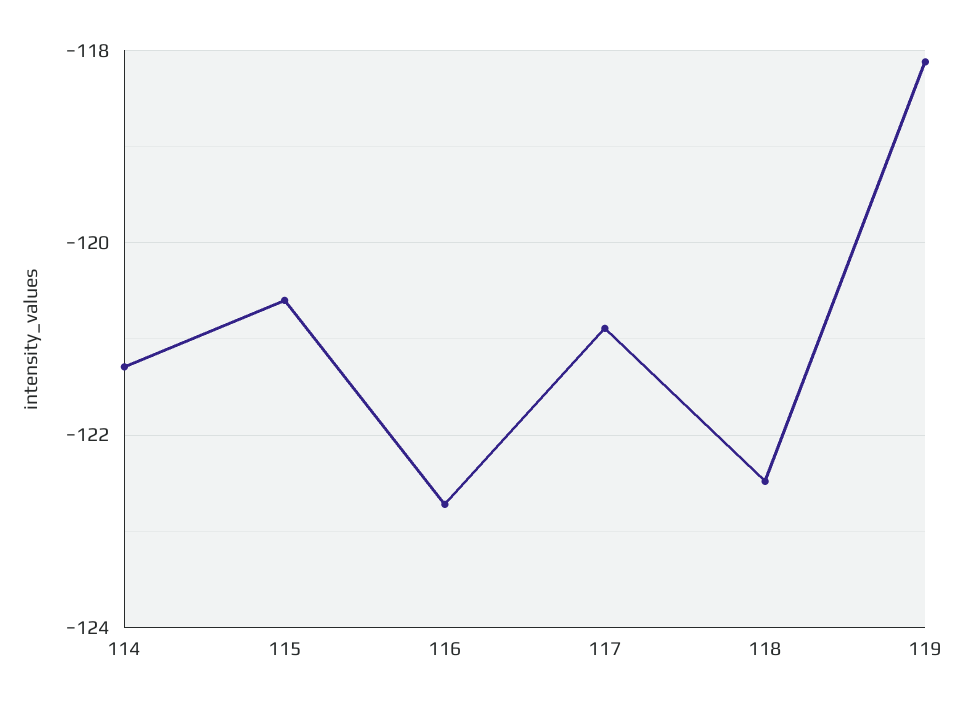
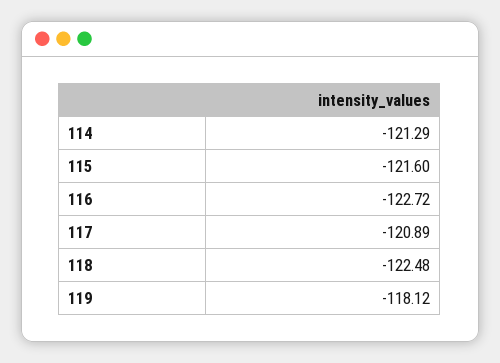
  {
    "114": -121.29,
-   "115": -120.6,
+   "115": -121.6,
    "116": -122.72,
    "117": -120.89,
    "118": -122.48,
    "119": -118.12
  }

